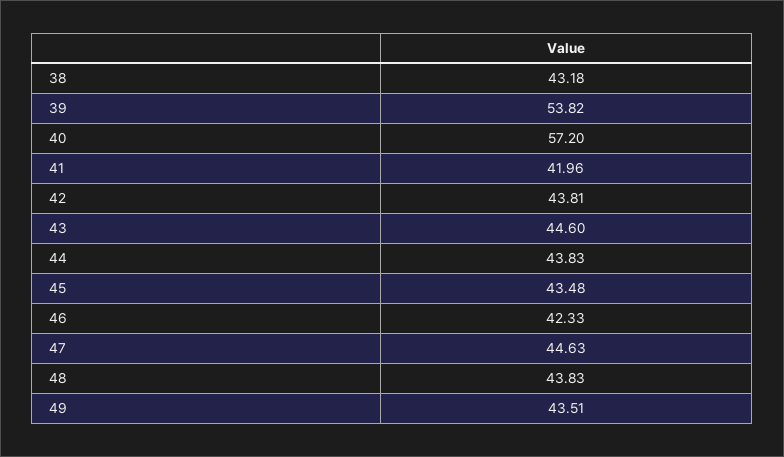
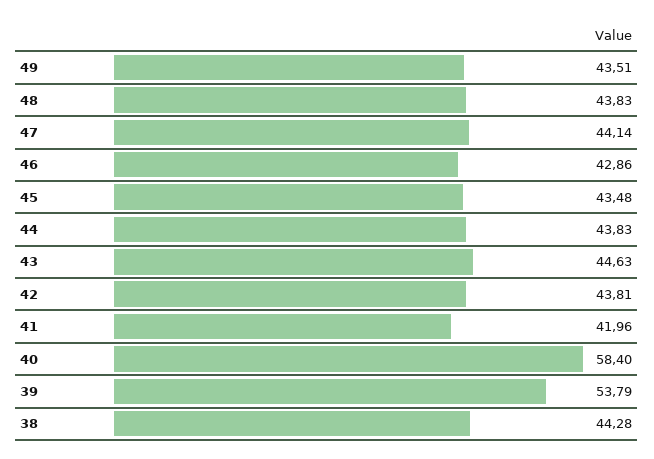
  {
-   "38": 43.18,
+   "38": 44.28,
-   "39": 53.82,
+   "39": 53.79,
-   "40": 57.2,
+   "40": 58.4,
    "41": 41.96,
    "42": 43.81,
-   "43": 44.6,
+   "43": 44.63,
    "44": 43.83,
    "45": 43.48,
-   "46": 42.33,
+   "46": 42.86,
-   "47": 44.63,
+   "47": 44.14,
    "48": 43.83,
    "49": 43.51
  }

